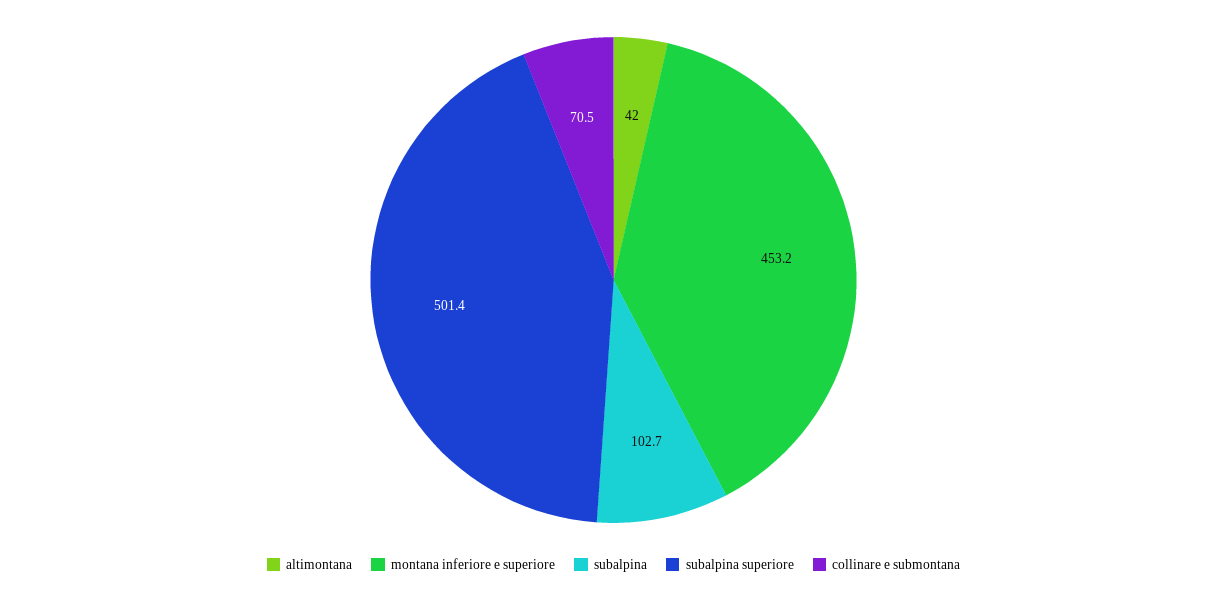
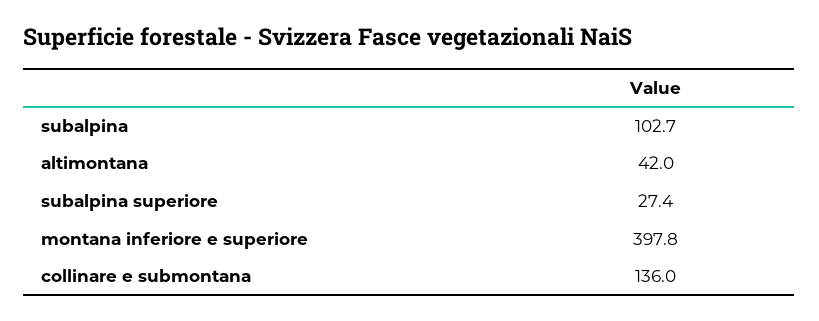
  {
    "altimontana": 42,
-   "montana inferiore e superiore": 453.2,
+   "montana inferiore e superiore": 397.8,
    "subalpina": 102.7,
-   "subalpina superiore": 501.4,
+   "subalpina superiore": 27.4,
-   "collinare e submontana": 70.5
+   "collinare e submontana": 136
  }

